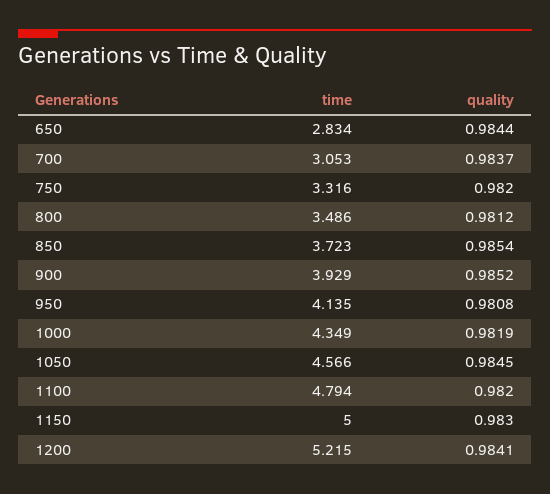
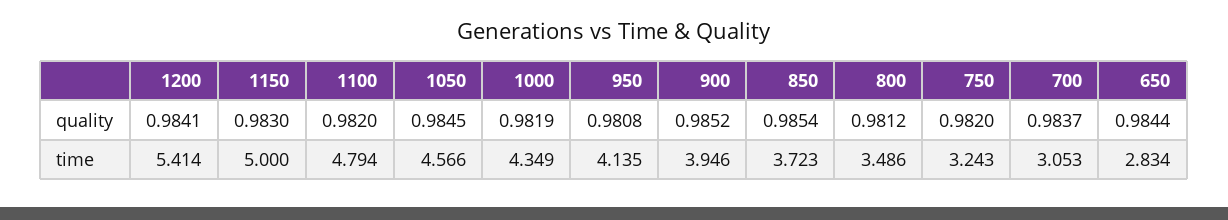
  {
    "time": {
      "650": 2.834,
      "700": 3.053,
-     "750": 3.316,
+     "750": 3.243,
      "800": 3.486,
      "850": 3.723,
-     "900": 3.929,
+     "900": 3.946,
      "950": 4.135,
      "1000": 4.349,
      "1050": 4.566,
      "1100": 4.794,
      "1150": 5,
-     "1200": 5.215
+     "1200": 5.414
    },
    "quality": {
      "650": 0.9844,
      "700": 0.9837,
      "750": 0.982,
      "800": 0.9812,
      "850": 0.9854,
      "900": 0.9852,
      "950": 0.9808,
      "1000": 0.9819,
      "1050": 0.9845,
      "1100": 0.982,
      "1150": 0.983,
      "1200": 0.9841
    }
  }

